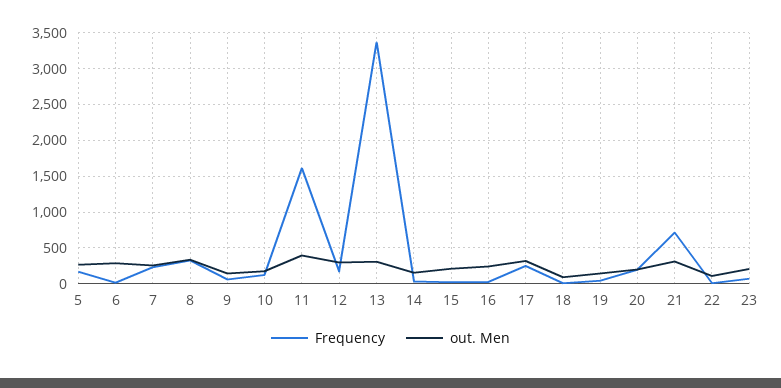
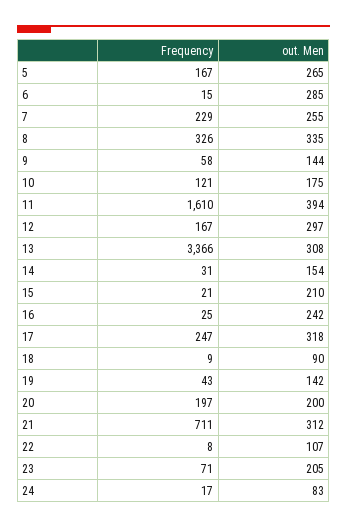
  {
    "Frequency": {
      "5": 167,
      "6": 15,
      "7": 229,
      "8": 326,
      "9": 58,
      "10": 121,
      "11": 1610,
      "12": 167,
      "13": 3366,
      "14": 31,
      "15": 21,
      "16": 25,
      "17": 247,
      "18": 9,
      "19": 43,
      "20": 197,
      "21": 711,
      "22": 8,
-     "23": 71
+     "23": 71,
+     "24": 17
    },
    "out. Men": {
      "5": 265,
      "6": 285,
      "7": 255,
      "8": 335,
      "9": 144,
      "10": 175,
      "11": 394,
      "12": 297,
      "13": 308,
      "14": 154,
      "15": 210,
      "16": 242,
      "17": 318,
      "18": 90,
      "19": 142,
      "20": 200,
      "21": 312,
      "22": 107,
-     "23": 205
+     "23": 205,
+     "24": 83
    }
  }

